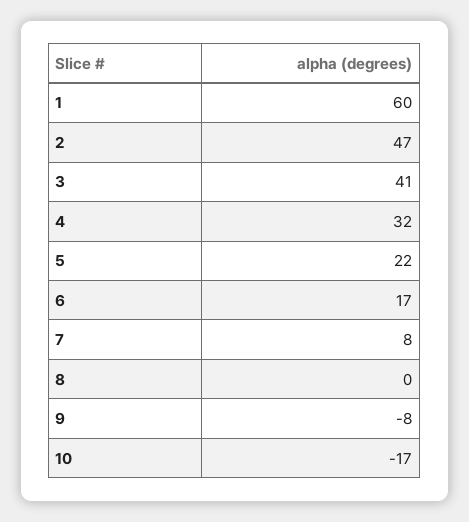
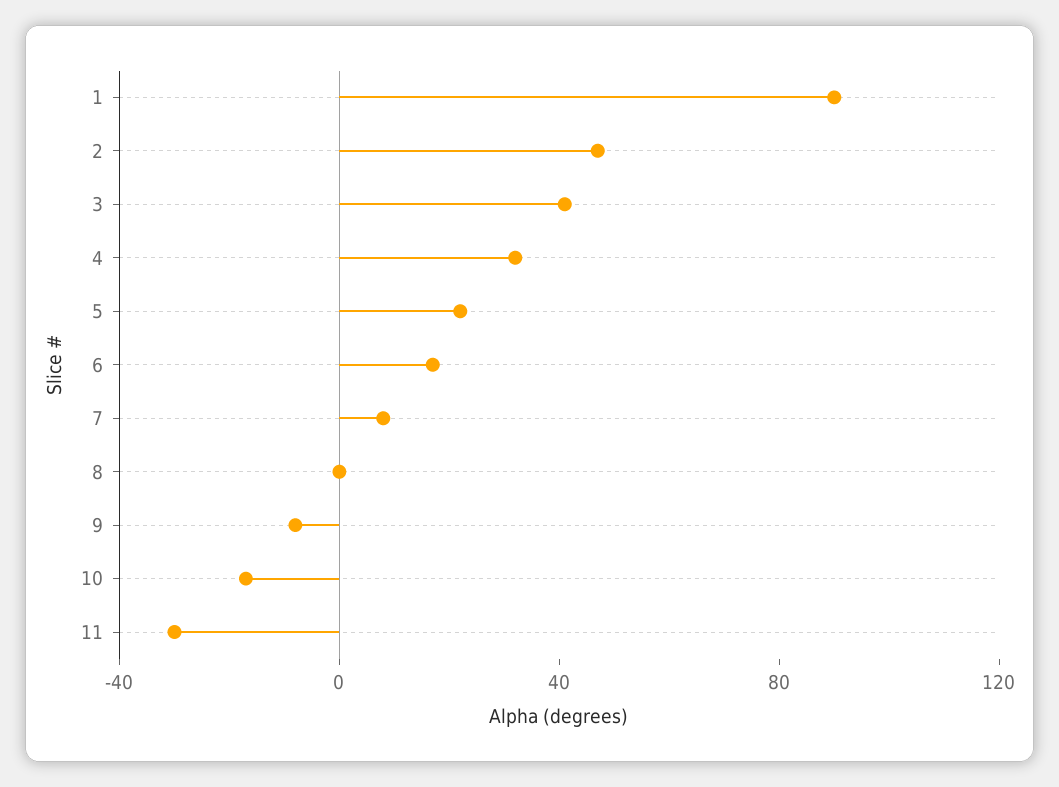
  {
-   "1": 60,
+   "1": 90,
    "2": 47,
    "3": 41,
    "4": 32,
    "5": 22,
    "6": 17,
    "7": 8,
    "8": 0,
    "9": -8,
-   "10": -17
+   "10": -17,
+   "11": -30
  }

